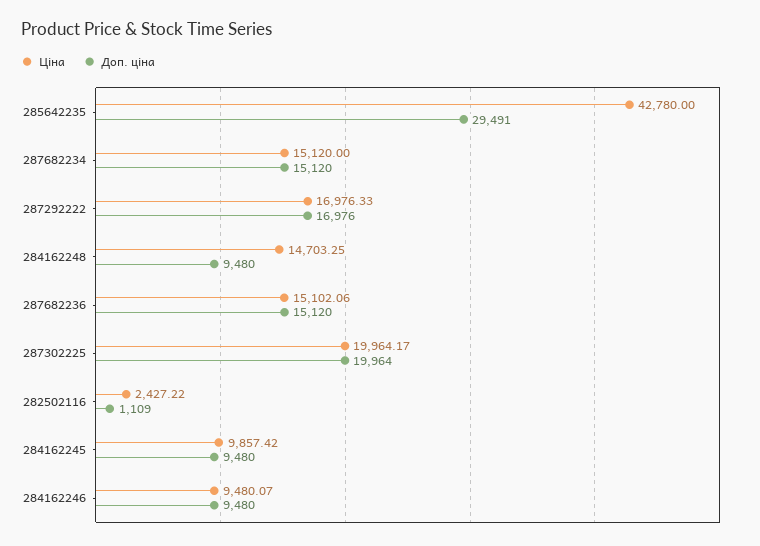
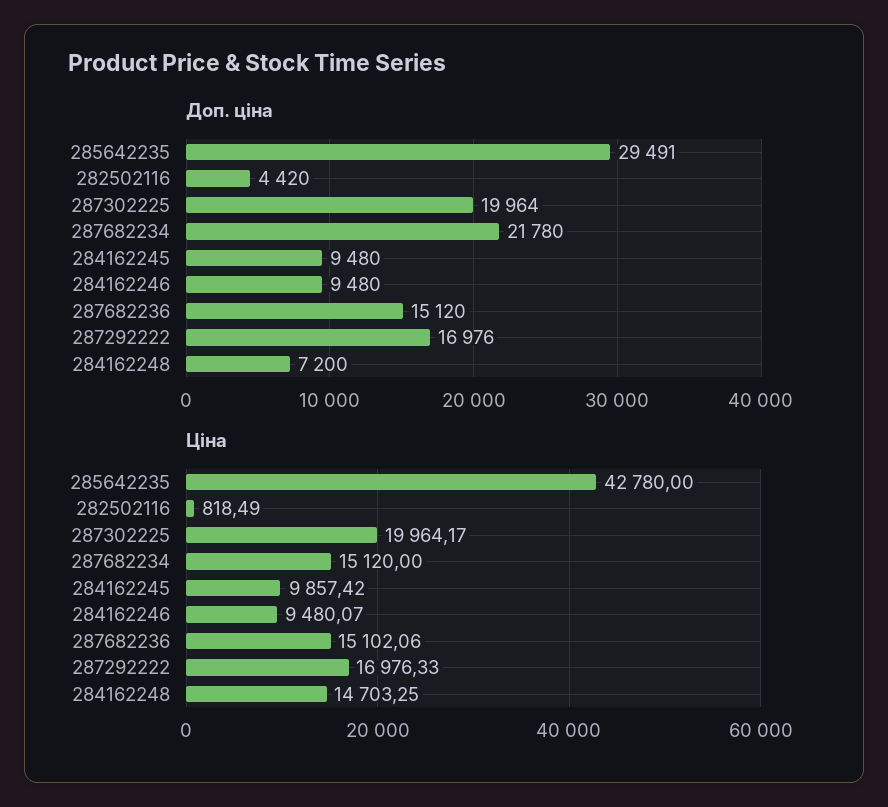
  {
    "Ціна": {
      "285642235": 42780,
      "287682234": 15120,
      "287292222": 16976.33,
      "284162248": 14703.25,
      "287682236": 15102.06,
      "287302225": 19964.17,
-     "282502116": 2427.22,
+     "282502116": 818.49,
      "284162245": 9857.42,
      "284162246": 9480.07
    },
    "Доп. ціна": {
      "285642235": 29491,
-     "287682234": 15120,
+     "287682234": 21780,
      "287292222": 16976,
-     "284162248": 9480,
+     "284162248": 7200,
      "287682236": 15120,
      "287302225": 19964,
-     "282502116": 1109,
+     "282502116": 4420,
      "284162245": 9480,
      "284162246": 9480
    }
  }

